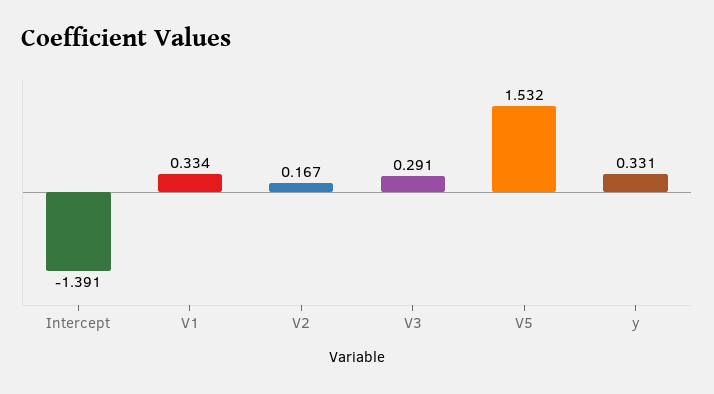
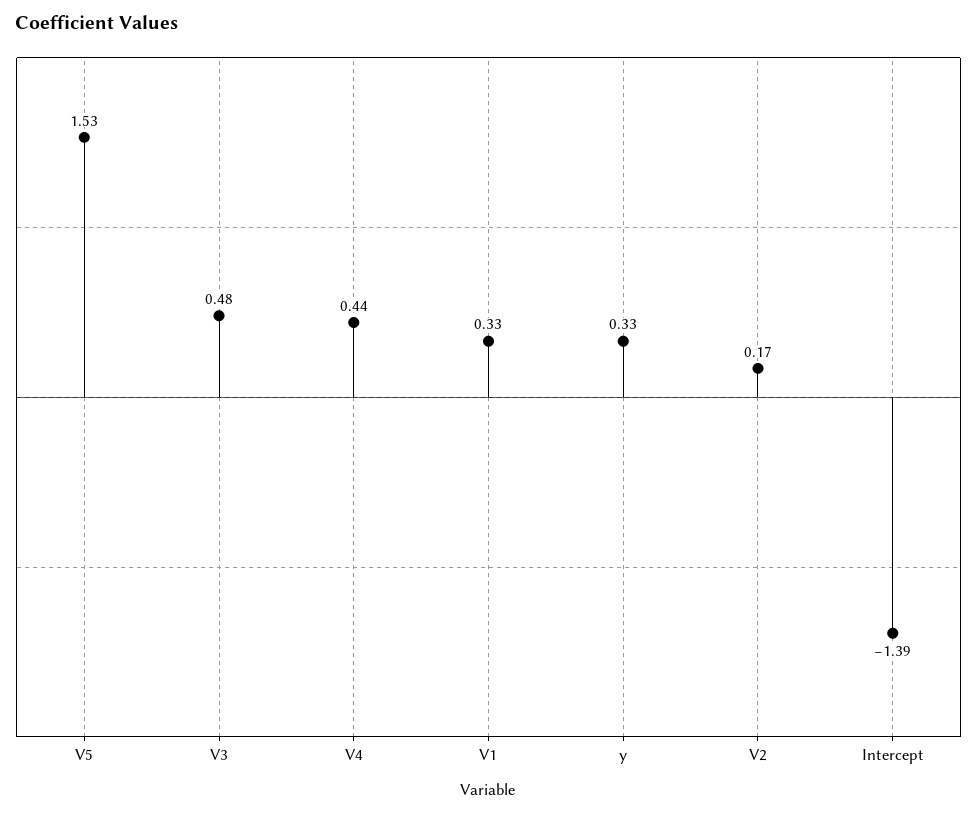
  {
    "Intercept": -1.391,
    "V1": 0.334,
    "V2": 0.167,
-   "V3": 0.291,
+   "V3": 0.48,
    "V5": 1.532,
-   "y": 0.331
+   "y": 0.331,
+   "V4": 0.44
  }

